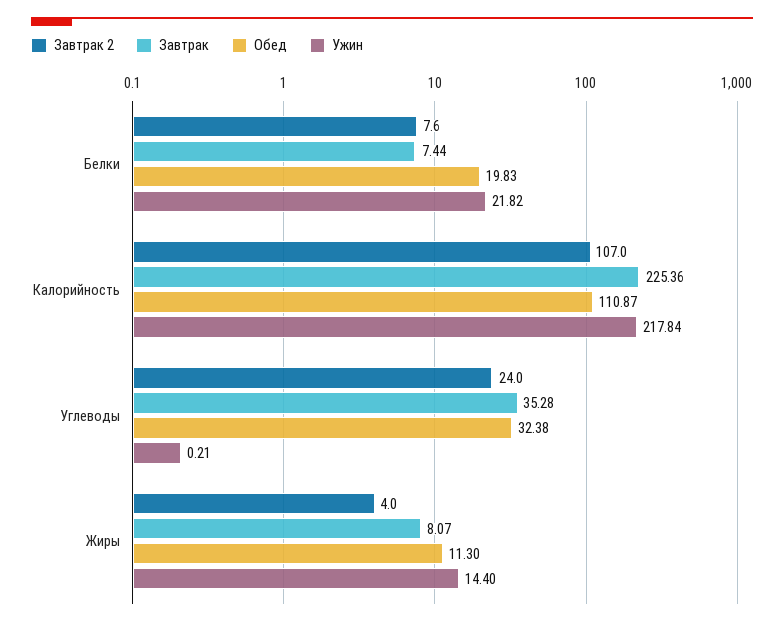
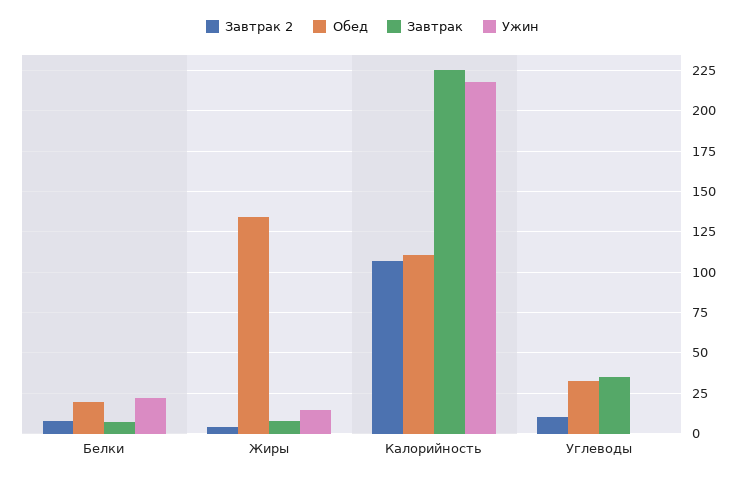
  {
    "Завтрак 2": {
      "Белки": 7.6,
      "Калорийность": 107,
-     "Углеводы": 24,
+     "Углеводы": 10,
      "Жиры": 4
    },
    "Завтрак": {
      "Белки": 7.44,
      "Калорийность": 225.36,
      "Углеводы": 35.28,
      "Жиры": 8.07
    },
    "Обед": {
      "Белки": 19.83,
      "Калорийность": 110.87,
      "Углеводы": 32.38,
-     "Жиры": 11.3
+     "Жиры": 135
    },
    "Ужин": {
      "Белки": 21.82,
      "Калорийность": 217.84,
      "Углеводы": 0.21,
      "Жиры": 14.4
    }
  }

